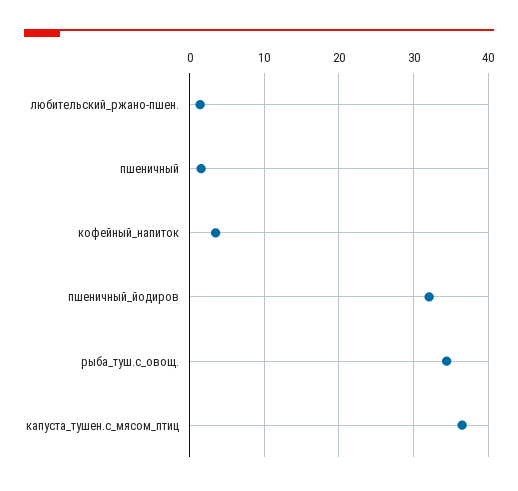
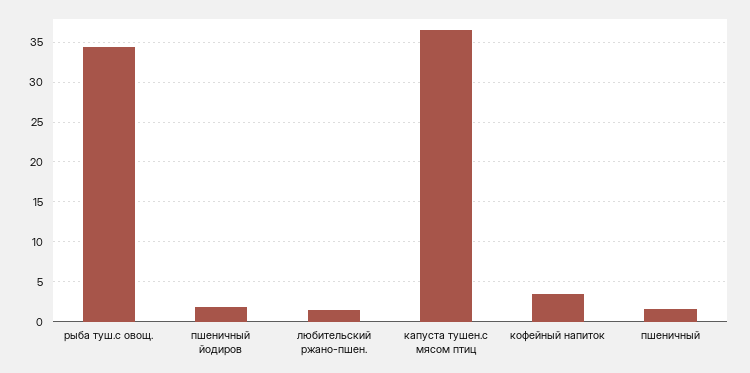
  {
    "любительский_ржано-пшен.": 1,
    "пшеничный": 2,
    "кофейный_напиток": 4,
-   "пшеничный_йодиров": 32,
+   "пшеничный_йодиров": 2,
    "рыба_туш.с_овощ.": 34,
    "капуста_тушен.с_мясом_птиц": 37
  }

